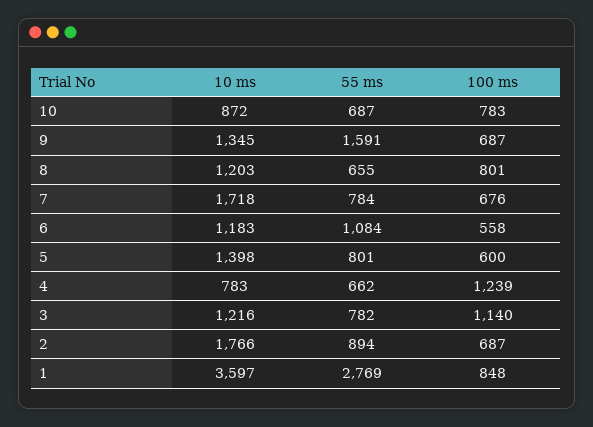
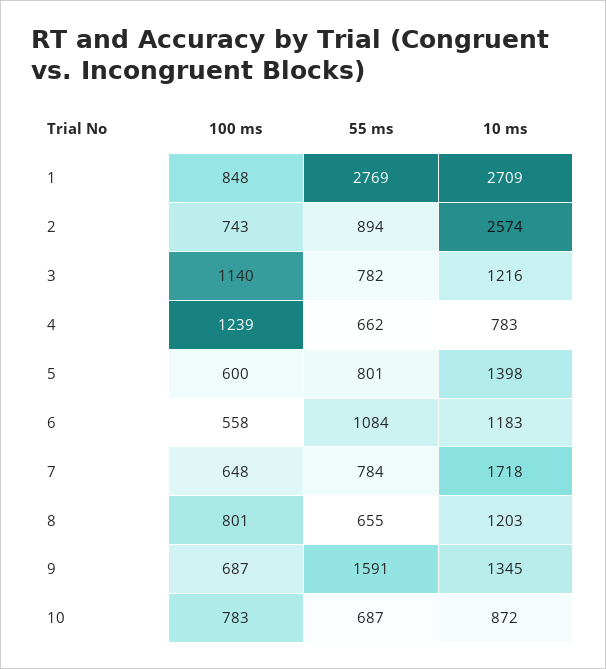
  {
    "10 ms": {
      "10": 872,
      "9": 1345,
      "8": 1203,
      "7": 1718,
      "6": 1183,
      "5": 1398,
      "4": 783,
      "3": 1216,
-     "2": 1766,
+     "2": 2574,
-     "1": 3597
+     "1": 2709
    },
    "55 ms": {
      "10": 687,
      "9": 1591,
      "8": 655,
      "7": 784,
      "6": 1084,
      "5": 801,
      "4": 662,
      "3": 782,
      "2": 894,
      "1": 2769
    },
    "100 ms": {
      "10": 783,
      "9": 687,
      "8": 801,
-     "7": 676,
+     "7": 648,
      "6": 558,
      "5": 600,
      "4": 1239,
      "3": 1140,
-     "2": 687,
+     "2": 743,
      "1": 848
    }
  }

